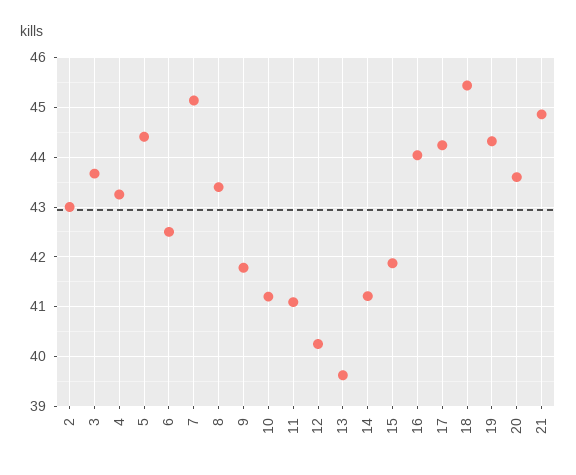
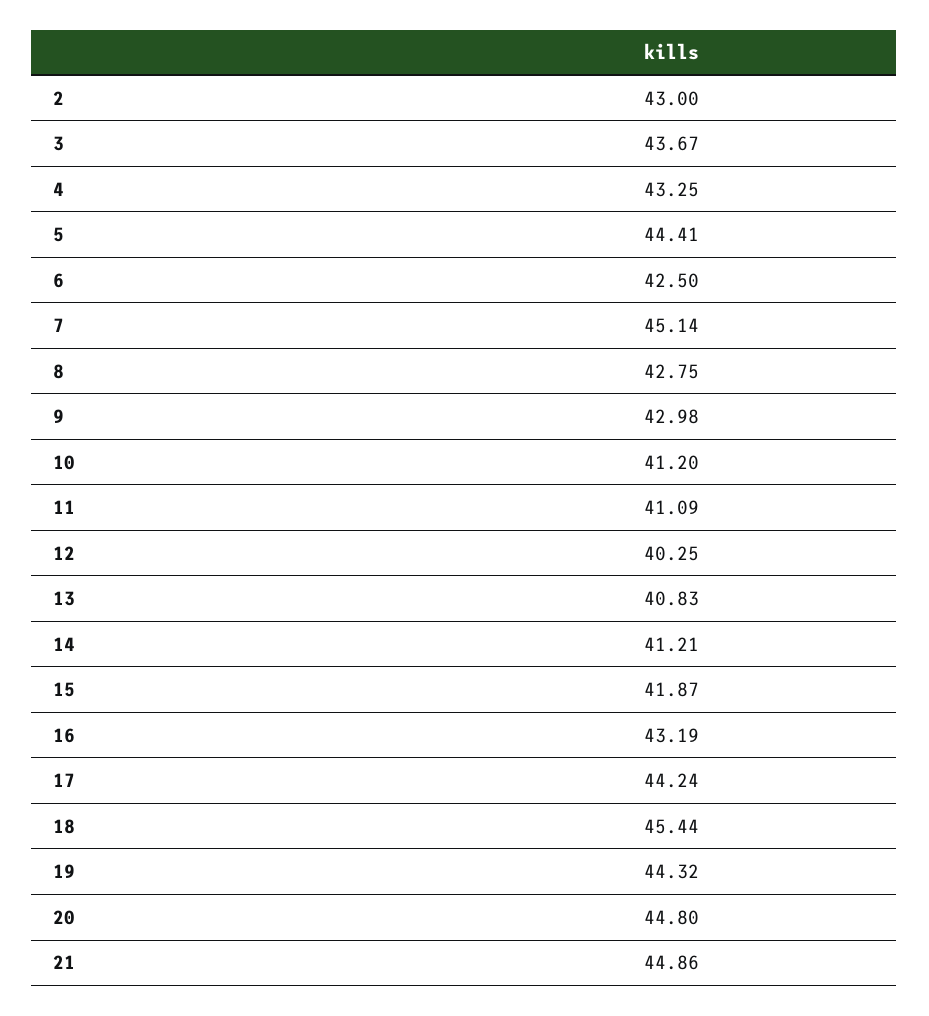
  {
    "2": 43,
    "3": 43.67,
    "4": 43.25,
    "5": 44.41,
    "6": 42.5,
    "7": 45.14,
-   "8": 43.4,
+   "8": 42.75,
-   "9": 41.8,
+   "9": 42.98,
    "10": 41.2,
    "11": 41.09,
    "12": 40.25,
-   "13": 39.6,
+   "13": 40.83,
    "14": 41.21,
    "15": 41.87,
-   "16": 44,
+   "16": 43.19,
    "17": 44.24,
    "18": 45.44,
    "19": 44.32,
-   "20": 43.6,
+   "20": 44.8,
    "21": 44.86
  }

